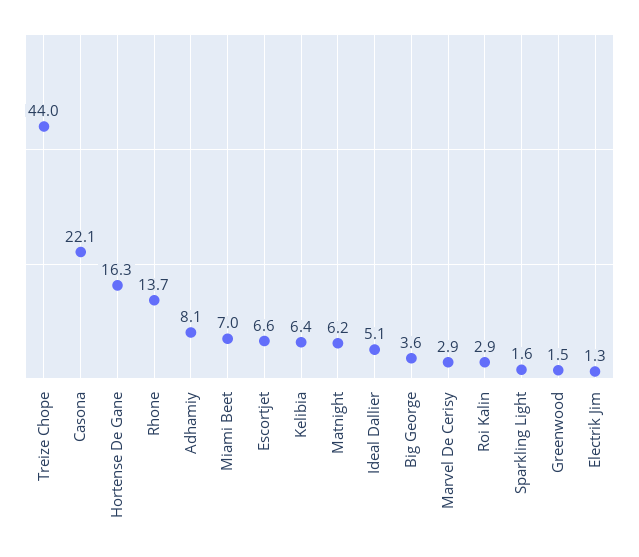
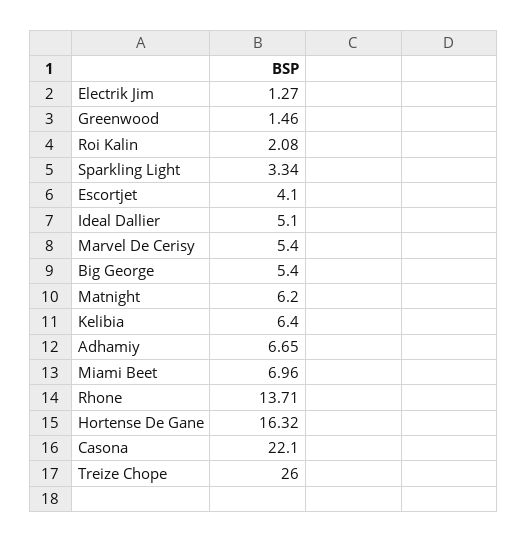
  {
-   "Treize Chope": 44,
+   "Treize Chope": 26,
    "Casona": 22.1,
    "Hortense De Gane": 16.32,
    "Rhone": 13.71,
-   "Adhamiy": 8.1,
+   "Adhamiy": 6.65,
    "Miami Beet": 6.96,
-   "Escortjet": 6.6,
+   "Escortjet": 4.1,
    "Kelibia": 6.4,
    "Matnight": 6.2,
    "Ideal Dallier": 5.1,
-   "Big George": 3.6,
+   "Big George": 5.4,
-   "Marvel De Cerisy": 2.9,
+   "Marvel De Cerisy": 5.4,
-   "Roi Kalin": 2.9,
+   "Roi Kalin": 2.08,
-   "Sparkling Light": 1.6,
+   "Sparkling Light": 3.34,
    "Greenwood": 1.46,
    "Electrik Jim": 1.27
  }

